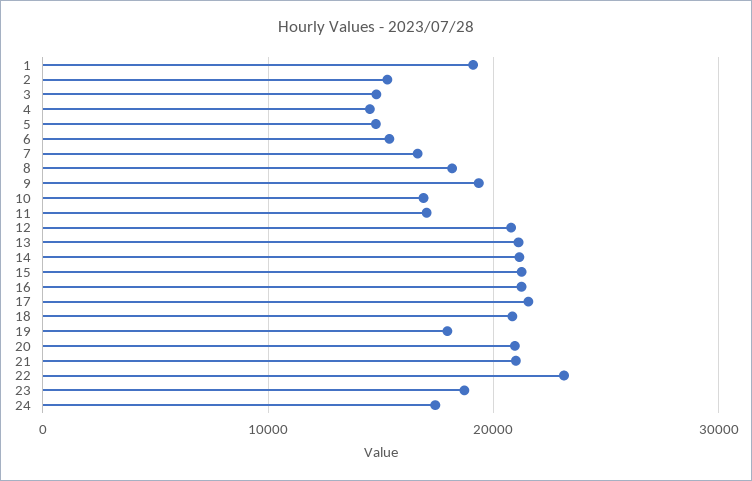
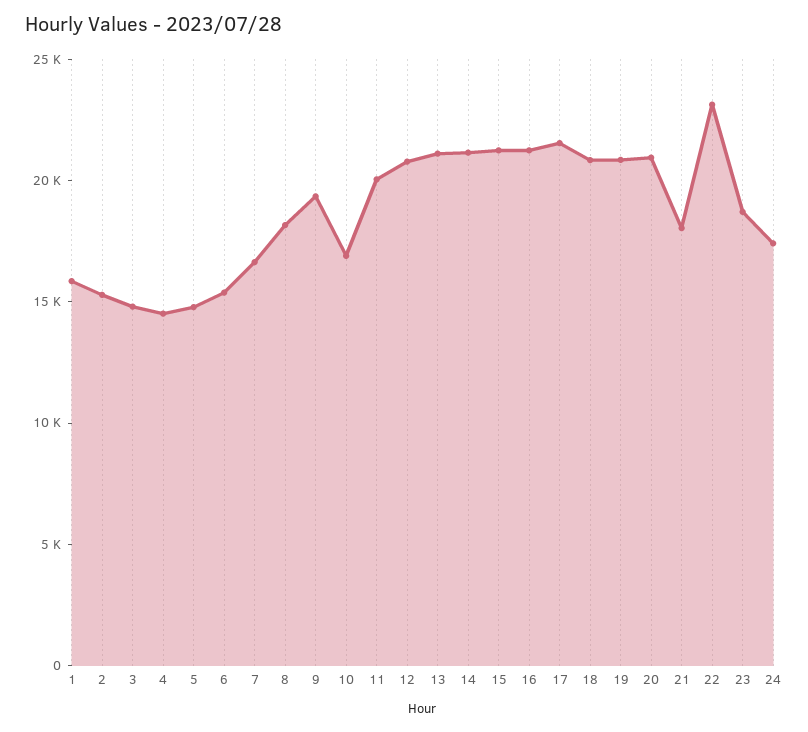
  {
-   "1": 19000,
+   "1": 16000,
    "2": 15000,
    "3": 15000,
    "4": 15000,
    "5": 15000,
    "6": 15000,
    "7": 17000,
    "8": 18000,
    "9": 19000,
    "10": 17000,
-   "11": 17000,
+   "11": 20000,
    "12": 21000,
    "13": 21000,
    "14": 21000,
    "15": 21000,
    "16": 21000,
    "17": 22000,
    "18": 21000,
-   "19": 18000,
+   "19": 21000,
    "20": 21000,
-   "21": 21000,
+   "21": 18000,
    "22": 23000,
    "23": 19000,
    "24": 17000
  }

